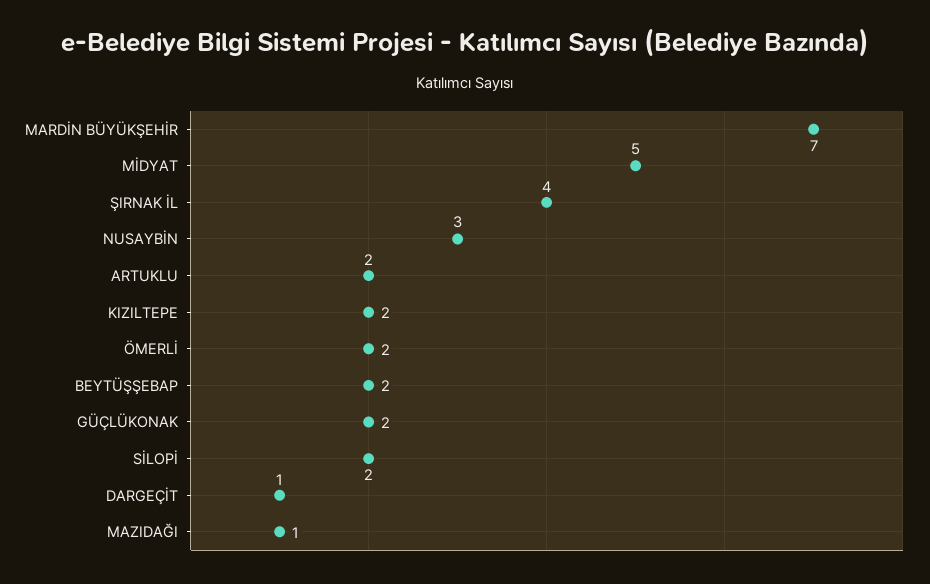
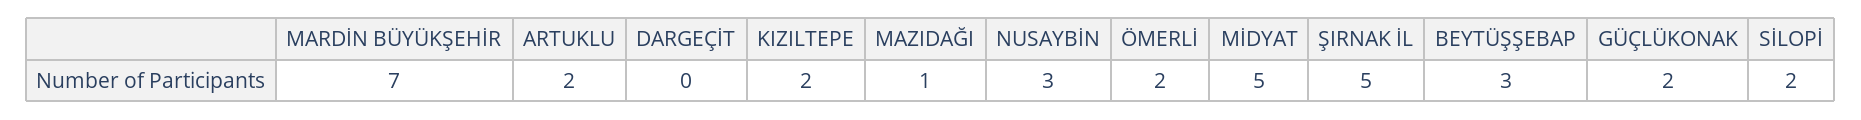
  {
    "MARDİN BÜYÜKŞEHİR": 7,
    "MİDYAT": 5,
-   "ŞIRNAK İL": 4,
+   "ŞIRNAK İL": 5,
    "NUSAYBİN": 3,
    "ARTUKLU": 2,
    "KIZILTEPE": 2,
    "ÖMERLİ": 2,
-   "BEYTÜŞŞEBAP": 2,
+   "BEYTÜŞŞEBAP": 3,
    "GÜÇLÜKONAK": 2,
    "SİLOPİ": 2,
-   "DARGEÇİT": 1,
+   "DARGEÇİT": 0,
    "MAZIDAĞI": 1
  }

